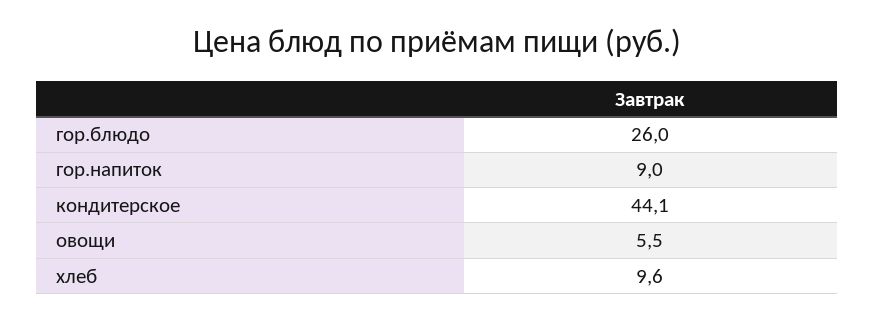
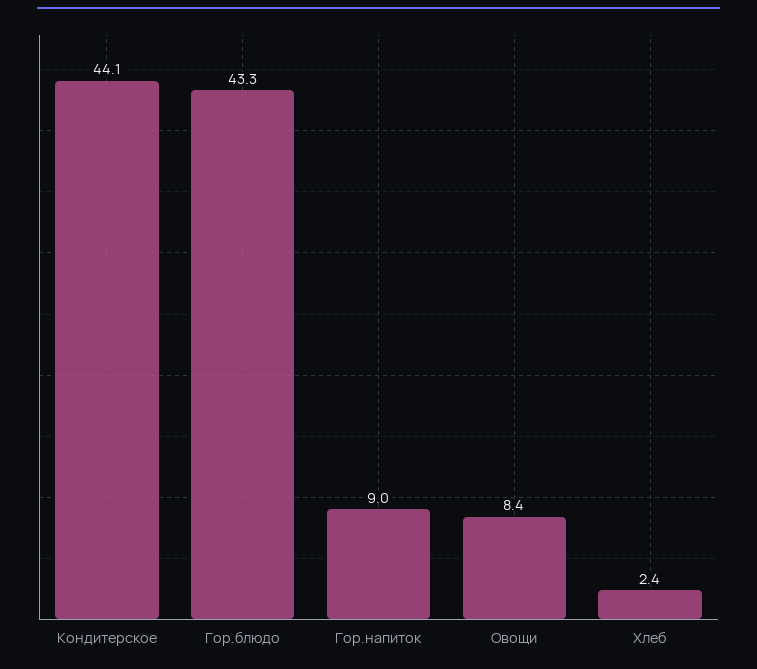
  {
-   "гор.блюдо": 26,
+   "гор.блюдо": 43.3,
    "гор.напиток": 9,
    "кондитерское": 44.1,
-   "овощи": 5.5,
+   "овощи": 8.4,
-   "хлеб": 9.6
+   "хлеб": 2.4
  }

